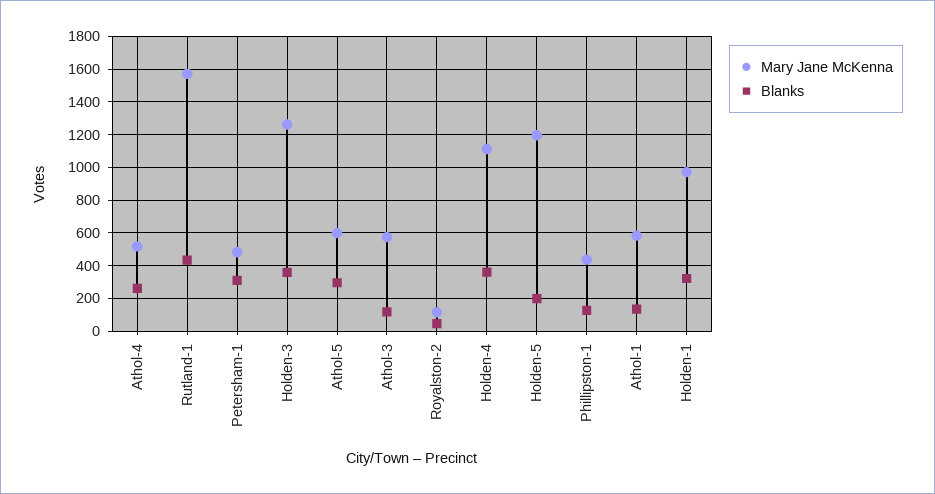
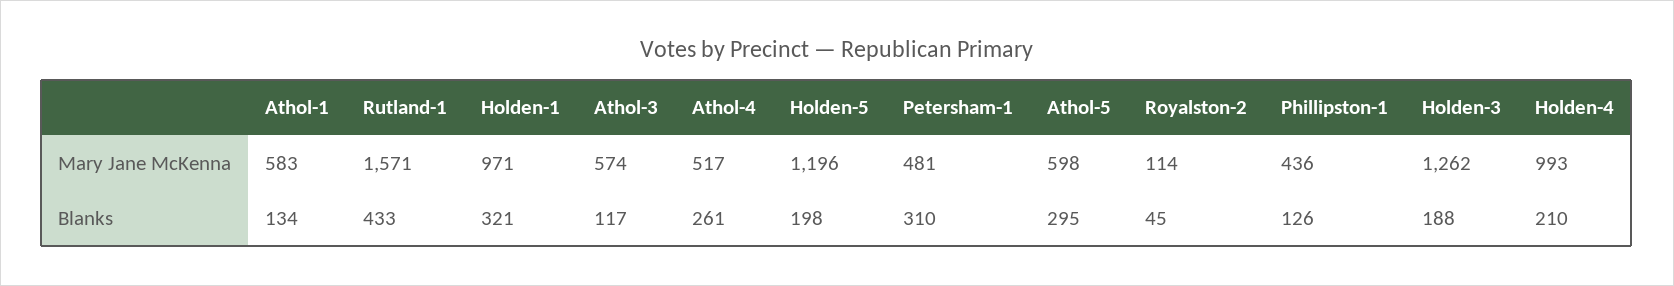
  {
    "Mary Jane McKenna": {
      "Athol-4": 517,
      "Rutland-1": 1571,
      "Petersham-1": 481,
      "Holden-3": 1262,
      "Athol-5": 598,
      "Athol-3": 574,
      "Royalston-2": 114,
-     "Holden-4": 1100,
+     "Holden-4": 993,
      "Holden-5": 1196,
      "Phillipston-1": 436,
      "Athol-1": 583,
      "Holden-1": 971
    },
    "Blanks": {
      "Athol-4": 261,
      "Rutland-1": 433,
      "Petersham-1": 310,
-     "Holden-3": 350,
+     "Holden-3": 188,
      "Athol-5": 295,
      "Athol-3": 117,
      "Royalston-2": 45,
-     "Holden-4": 350,
+     "Holden-4": 210,
      "Holden-5": 198,
      "Phillipston-1": 126,
      "Athol-1": 134,
      "Holden-1": 321
    }
  }

